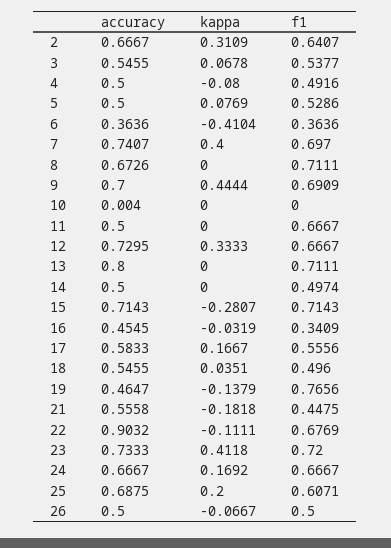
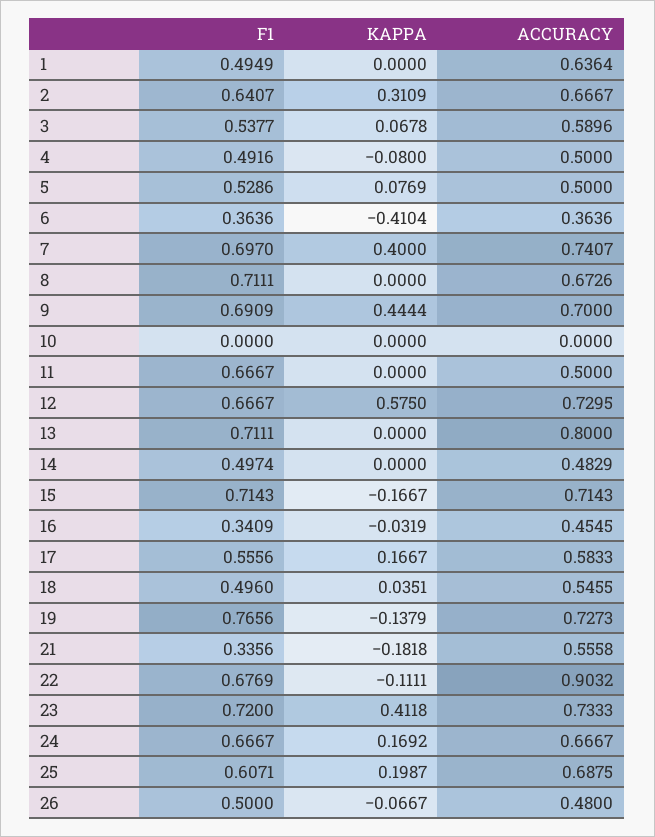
  {
    "accuracy": {
      "2": 0.6667,
-     "3": 0.5455,
+     "3": 0.5896,
      "4": 0.5,
      "5": 0.5,
      "6": 0.3636,
      "7": 0.7407,
      "8": 0.6726,
      "9": 0.7,
-     "10": 0.004,
+     "10": 0,
      "11": 0.5,
      "12": 0.7295,
      "13": 0.8,
-     "14": 0.5,
+     "14": 0.4829,
      "15": 0.7143,
      "16": 0.4545,
      "17": 0.5833,
      "18": 0.5455,
-     "19": 0.4647,
+     "19": 0.7273,
      "21": 0.5558,
      "22": 0.9032,
      "23": 0.7333,
      "24": 0.6667,
      "25": 0.6875,
-     "26": 0.5
+     "26": 0.48,
+     "1": 0.6364
    },
    "kappa": {
      "2": 0.3109,
      "3": 0.0678,
      "4": -0.08,
      "5": 0.0769,
      "6": -0.4104,
      "7": 0.4,
      "8": 0,
      "9": 0.4444,
      "10": 0,
      "11": 0,
-     "12": 0.3333,
+     "12": 0.575,
      "13": 0,
      "14": 0,
-     "15": -0.2807,
+     "15": -0.1667,
      "16": -0.0319,
      "17": 0.1667,
      "18": 0.0351,
      "19": -0.1379,
      "21": -0.1818,
      "22": -0.1111,
      "23": 0.4118,
      "24": 0.1692,
-     "25": 0.2,
+     "25": 0.1987,
-     "26": -0.0667
+     "26": -0.0667,
+     "1": 0
    },
    "f1": {
      "2": 0.6407,
      "3": 0.5377,
      "4": 0.4916,
      "5": 0.5286,
      "6": 0.3636,
      "7": 0.697,
      "8": 0.7111,
      "9": 0.6909,
      "10": 0,
      "11": 0.6667,
      "12": 0.6667,
      "13": 0.7111,
      "14": 0.4974,
      "15": 0.7143,
      "16": 0.3409,
      "17": 0.5556,
      "18": 0.496,
      "19": 0.7656,
-     "21": 0.4475,
+     "21": 0.3356,
      "22": 0.6769,
      "23": 0.72,
      "24": 0.6667,
      "25": 0.6071,
-     "26": 0.5
+     "26": 0.5,
+     "1": 0.4949
    }
  }

